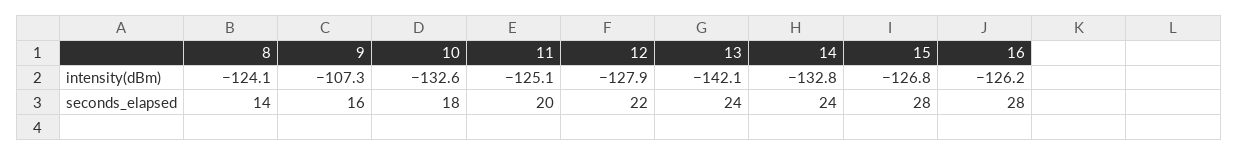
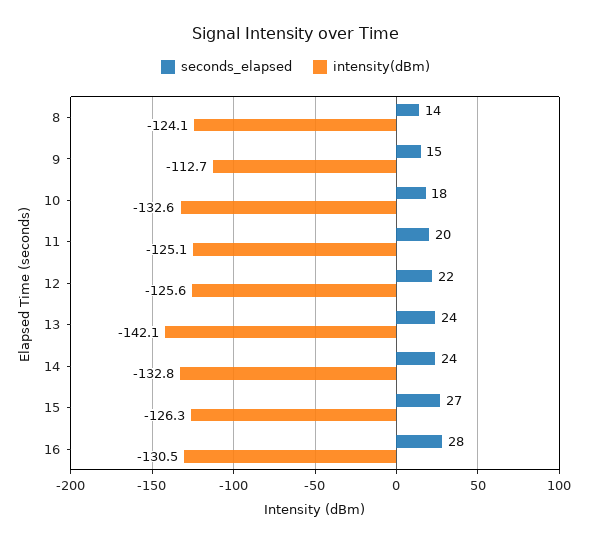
  {
    "intensity(dBm)": {
      "8": -124.1,
-     "9": -107.3,
+     "9": -112.7,
      "10": -132.6,
      "11": -125.1,
-     "12": -127.9,
+     "12": -125.6,
      "13": -142.1,
      "14": -132.8,
-     "15": -126.8,
+     "15": -126.3,
-     "16": -126.2
+     "16": -130.5
    },
    "seconds_elapsed": {
      "8": 14,
-     "9": 16,
+     "9": 15,
      "10": 18,
      "11": 20,
      "12": 22,
      "13": 24,
      "14": 24,
-     "15": 28,
+     "15": 27,
      "16": 28
    }
  }

